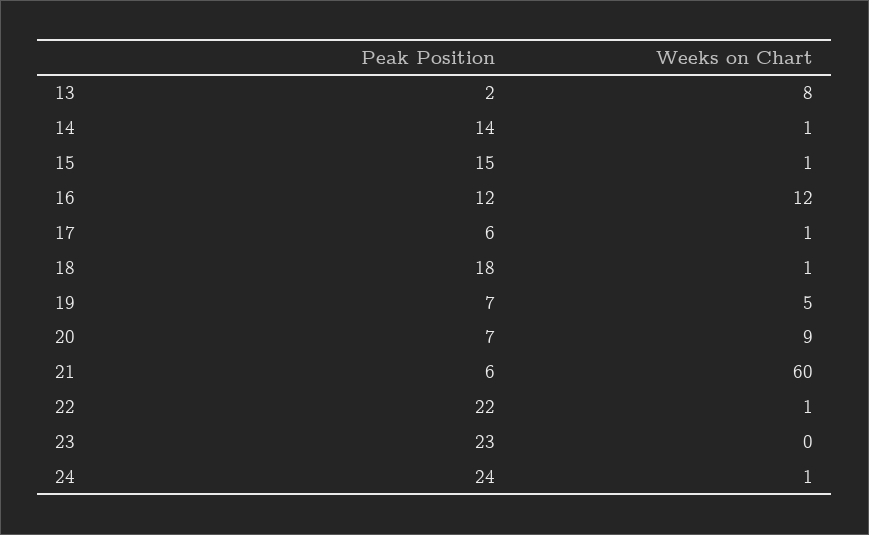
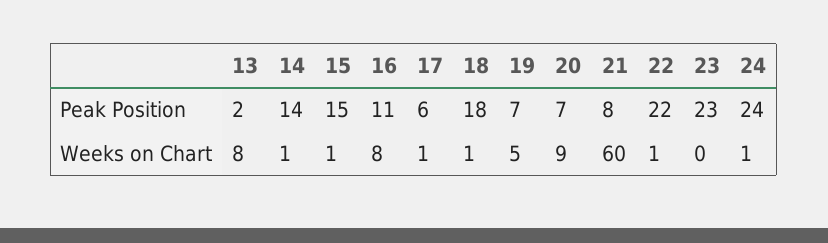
  {
    "Peak Position": {
      "13": 2,
      "14": 14,
      "15": 15,
-     "16": 12,
+     "16": 11,
      "17": 6,
      "18": 18,
      "19": 7,
      "20": 7,
-     "21": 6,
+     "21": 8,
      "22": 22,
      "23": 23,
      "24": 24
    },
    "Weeks on Chart": {
      "13": 8,
      "14": 1,
      "15": 1,
-     "16": 12,
+     "16": 8,
      "17": 1,
      "18": 1,
      "19": 5,
      "20": 9,
      "21": 60,
      "22": 1,
      "23": 0,
      "24": 1
    }
  }

